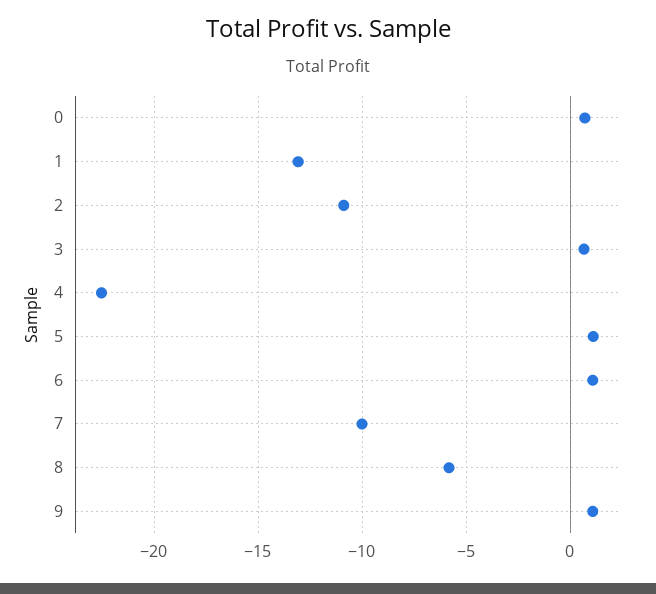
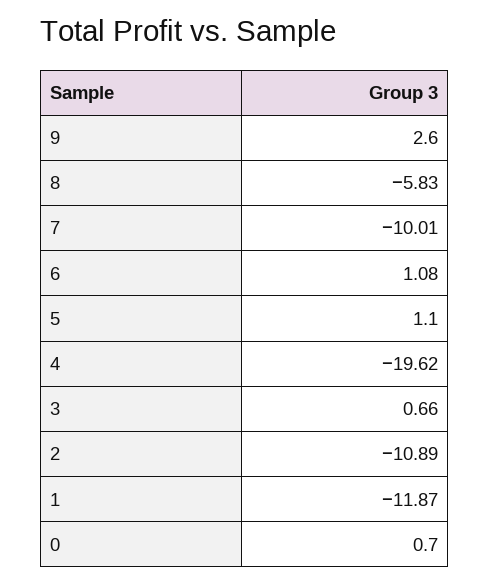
  {
    "0": 0.7,
-   "1": -13,
+   "1": -11.87,
    "2": -10.89,
    "3": 0.66,
-   "4": -22.5,
+   "4": -19.62,
    "5": 1.1,
    "6": 1.08,
    "7": -10.01,
    "8": -5.83,
-   "9": 1
+   "9": 2.6
  }

